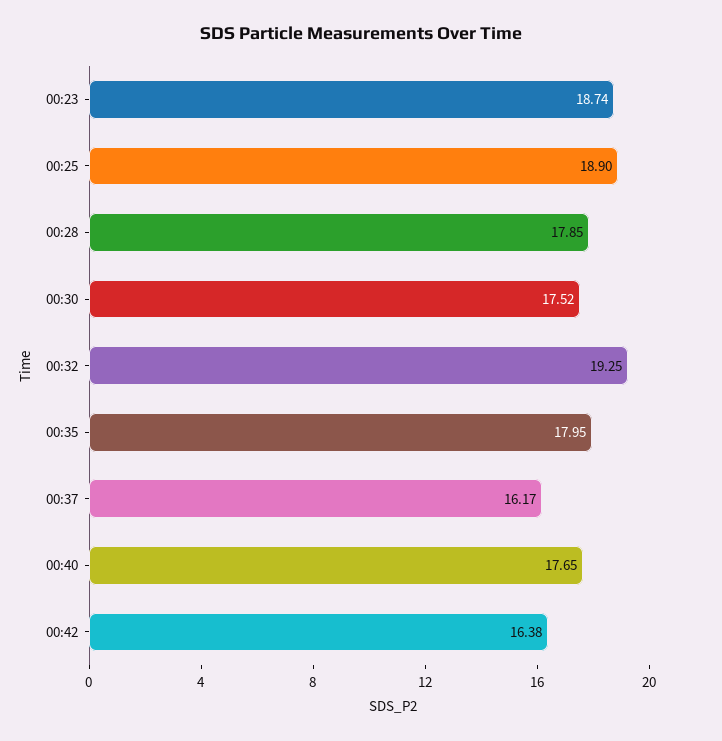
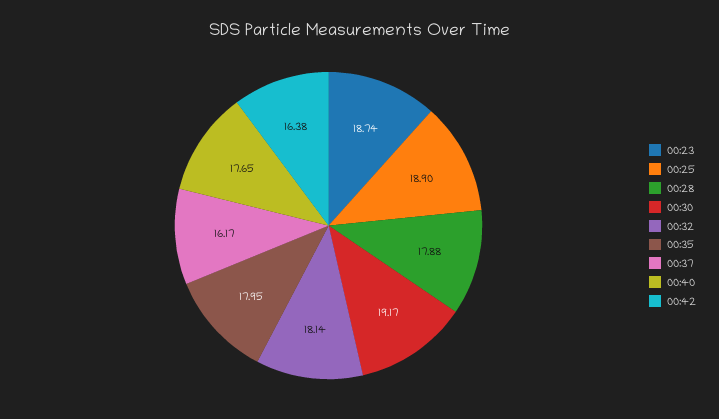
  {
    "00:23": 18.74,
    "00:25": 18.9,
-   "00:28": 17.85,
+   "00:28": 17.88,
-   "00:30": 17.52,
+   "00:30": 19.17,
-   "00:32": 19.25,
+   "00:32": 18.14,
    "00:35": 17.95,
    "00:37": 16.17,
    "00:40": 17.65,
    "00:42": 16.38
  }

